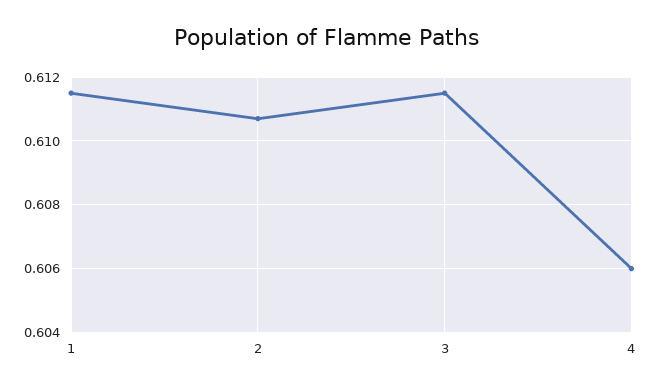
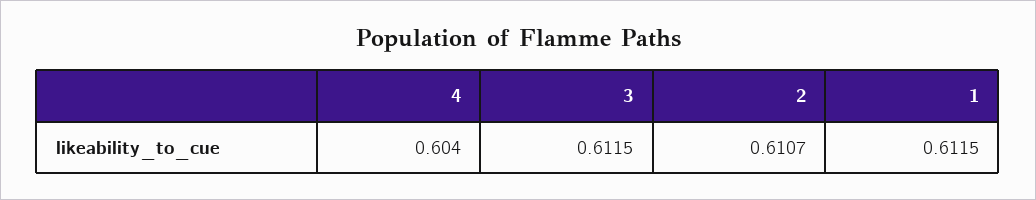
  {
    "1": 0.6115,
    "2": 0.6107,
    "3": 0.6115,
-   "4": 0.606
+   "4": 0.604
  }

